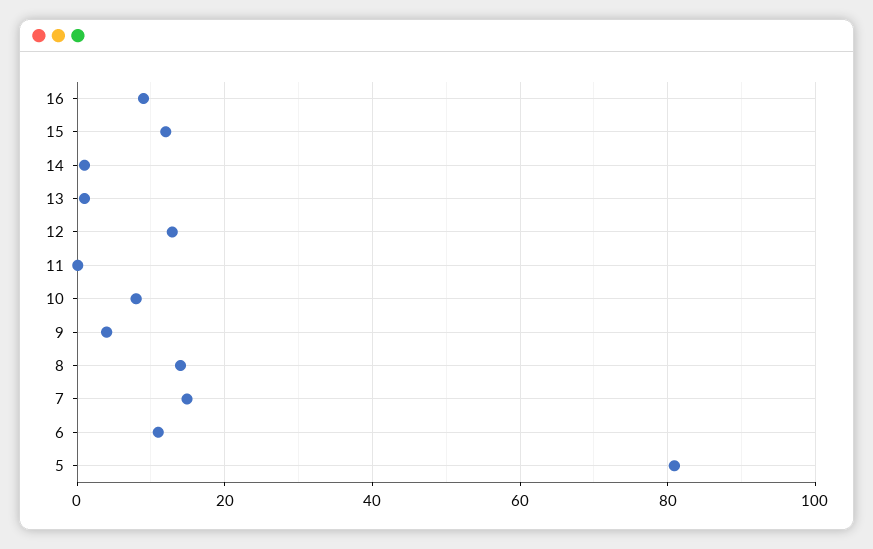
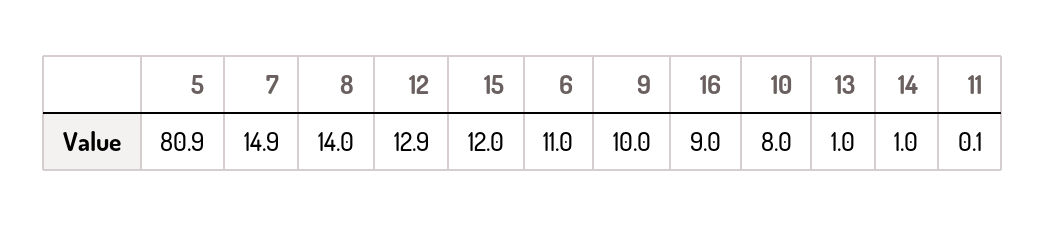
  {
    "16": 9,
    "15": 12,
    "14": 1,
    "13": 1,
    "12": 12.9,
    "11": 0.1,
    "10": 8,
-   "9": 4,
+   "9": 10,
    "8": 14,
    "7": 14.9,
    "6": 11,
    "5": 80.9
  }

